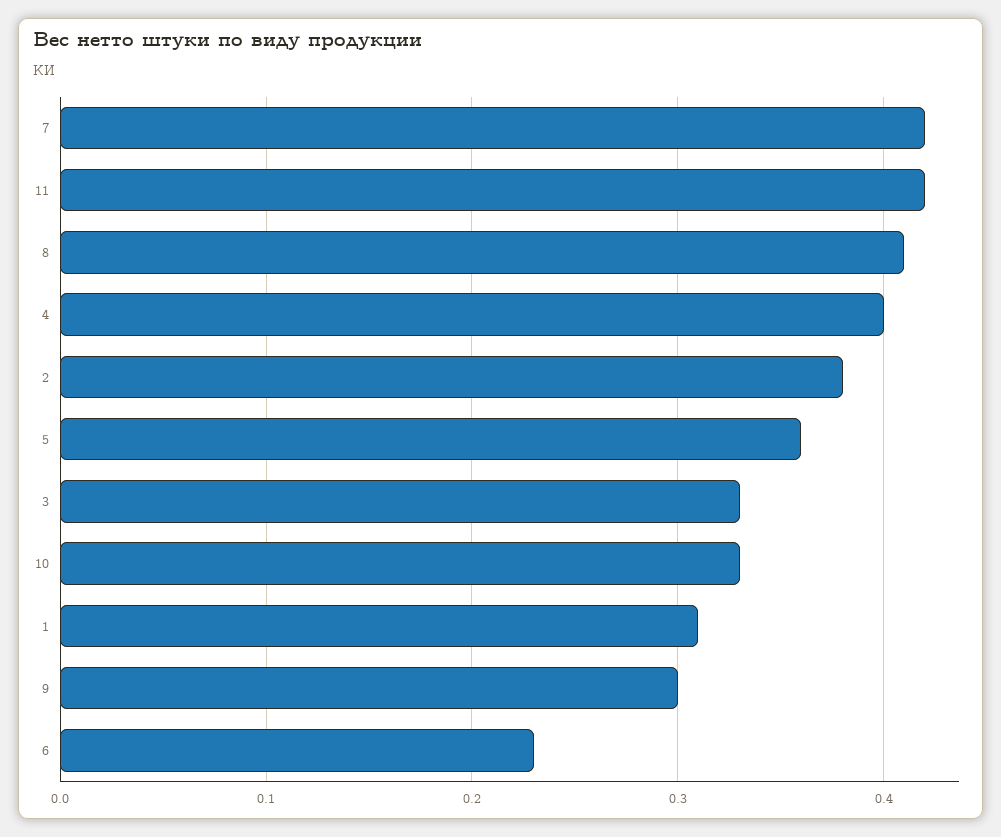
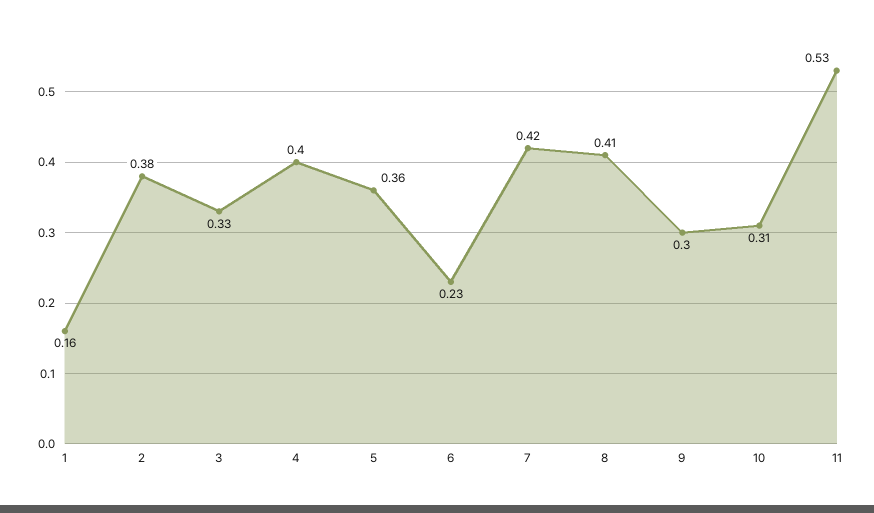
  {
    "7": 0.42,
-   "11": 0.42,
+   "11": 0.53,
    "8": 0.41,
    "4": 0.4,
    "2": 0.38,
    "5": 0.36,
    "3": 0.33,
-   "10": 0.33,
+   "10": 0.31,
-   "1": 0.31,
+   "1": 0.16,
    "9": 0.3,
    "6": 0.23
  }

